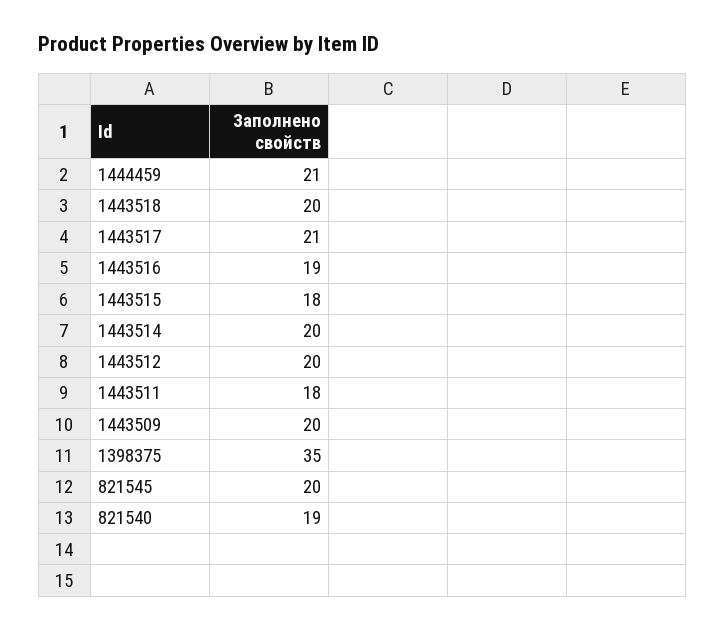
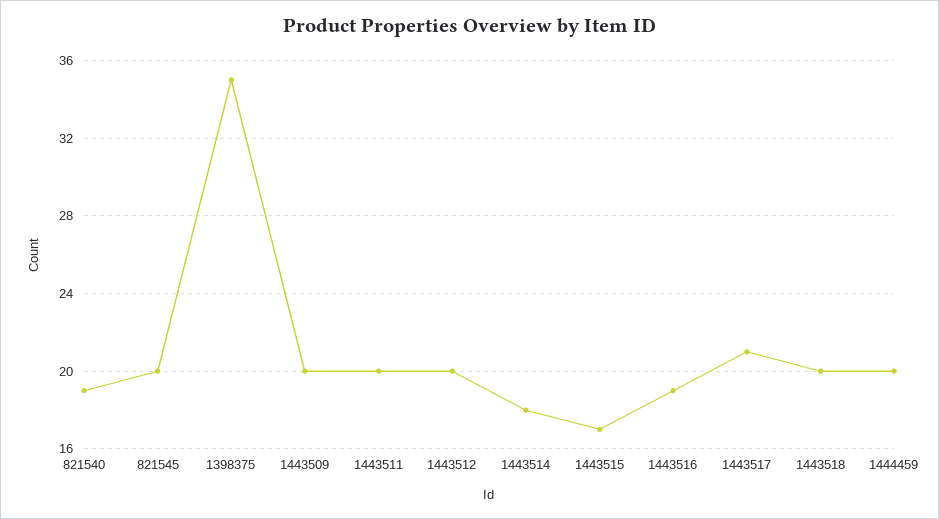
  {
-   "1444459": 21,
+   "1444459": 20,
    "1443518": 20,
    "1443517": 21,
    "1443516": 19,
-   "1443515": 18,
+   "1443515": 17,
-   "1443514": 20,
+   "1443514": 18,
    "1443512": 20,
-   "1443511": 18,
+   "1443511": 20,
    "1443509": 20,
    "1398375": 35,
    "821545": 20,
    "821540": 19
  }

